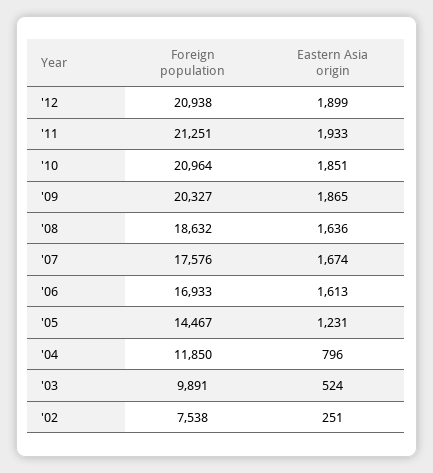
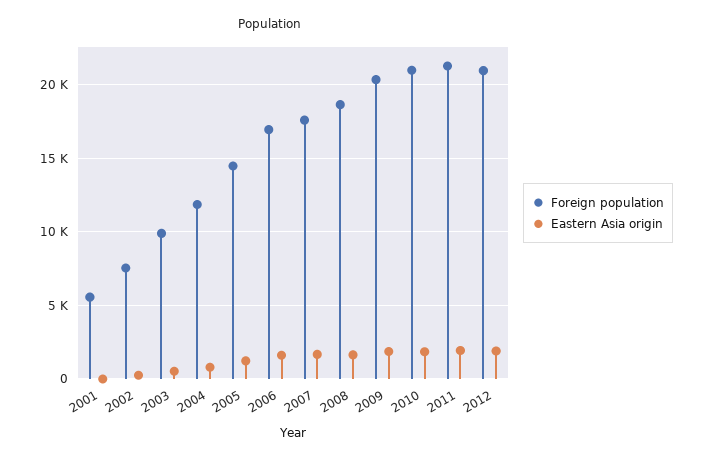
  {
    "Foreign population": {
      "'12": 20938,
      "'11": 21251,
      "'10": 20964,
      "'09": 20327,
      "'08": 18632,
      "'07": 17576,
      "'06": 16933,
      "'05": 14467,
      "'04": 11850,
      "'03": 9891,
-     "'02": 7538
+     "'02": 7538,
+     "2001": 5500
    },
    "Eastern Asia origin": {
      "'12": 1899,
      "'11": 1933,
      "'10": 1851,
      "'09": 1865,
      "'08": 1636,
      "'07": 1674,
      "'06": 1613,
      "'05": 1231,
      "'04": 796,
      "'03": 524,
-     "'02": 251
+     "'02": 251,
+     "2001": 0
    }
  }

